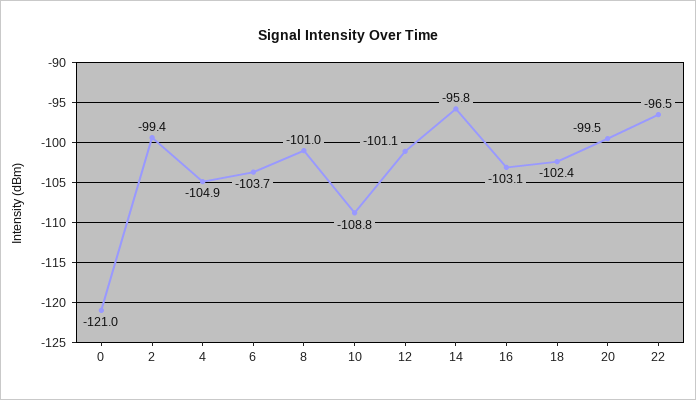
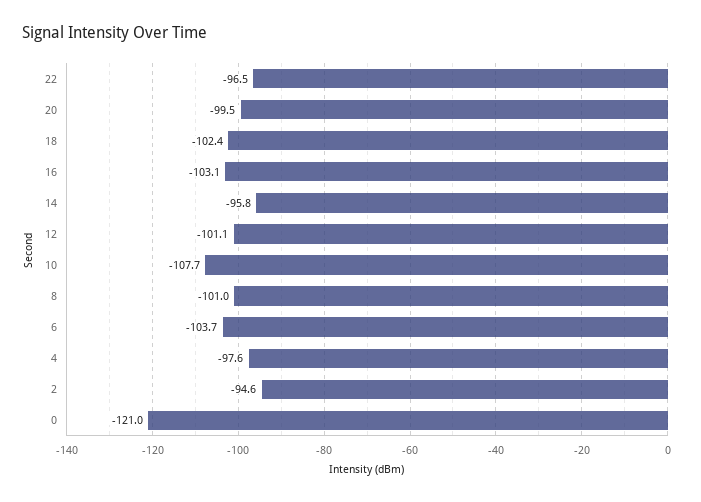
  {
    "0": -121,
-   "2": -99.4,
+   "2": -94.6,
-   "4": -104.9,
+   "4": -97.6,
    "6": -103.7,
    "8": -101,
-   "10": -108.8,
+   "10": -107.7,
    "12": -101.1,
    "14": -95.8,
    "16": -103.1,
    "18": -102.4,
    "20": -99.5,
    "22": -96.5
  }

